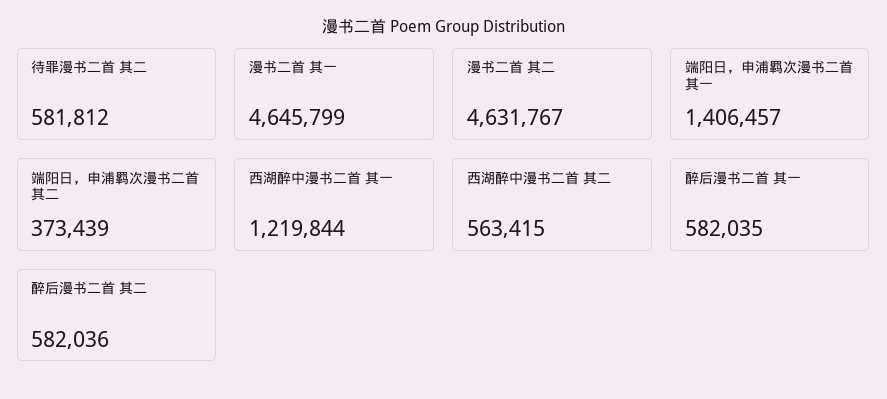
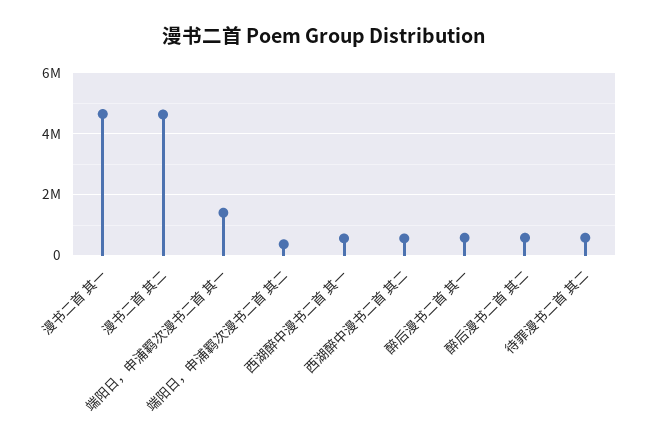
  {
    "待罪漫书二首 其二": 581812,
    "漫书二首 其一": 4645799,
    "漫书二首 其二": 4631767,
    "端阳日，申浦羁次漫书二首 其一": 1406457,
    "端阳日，申浦羁次漫书二首 其二": 373439,
-   "西湖醉中漫书二首 其一": 1219844,
+   "西湖醉中漫书二首 其一": 600000,
    "西湖醉中漫书二首 其二": 563415,
    "醉后漫书二首 其一": 582035,
    "醉后漫书二首 其二": 582036
  }

